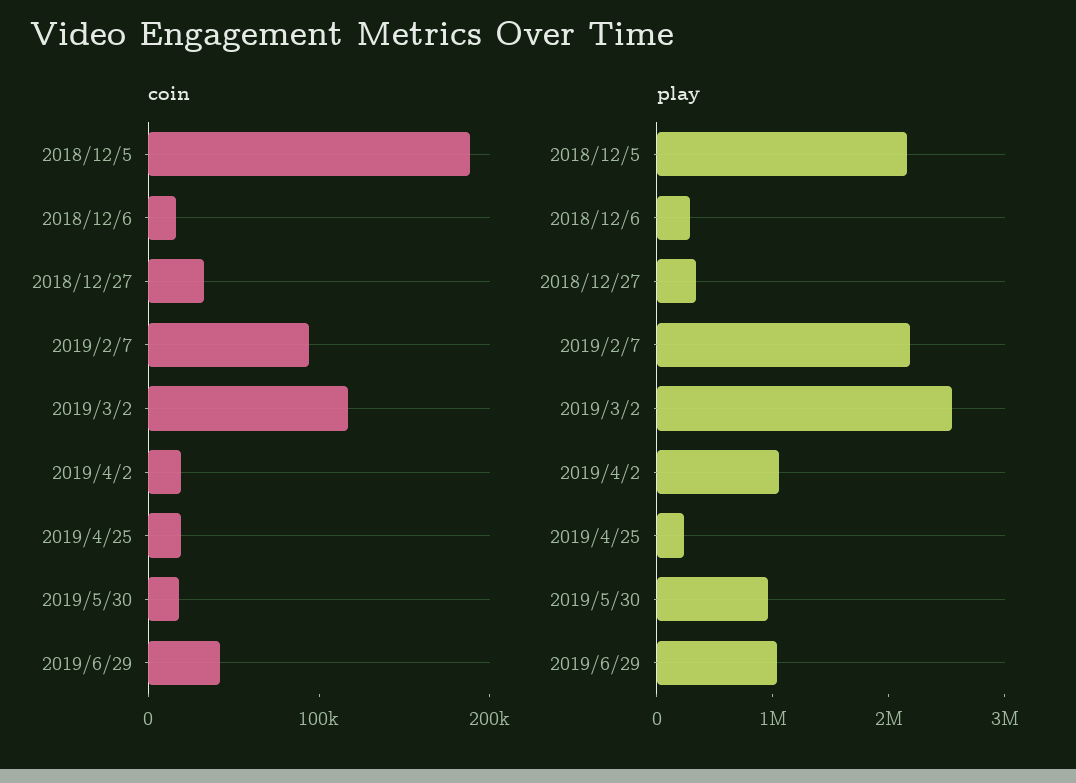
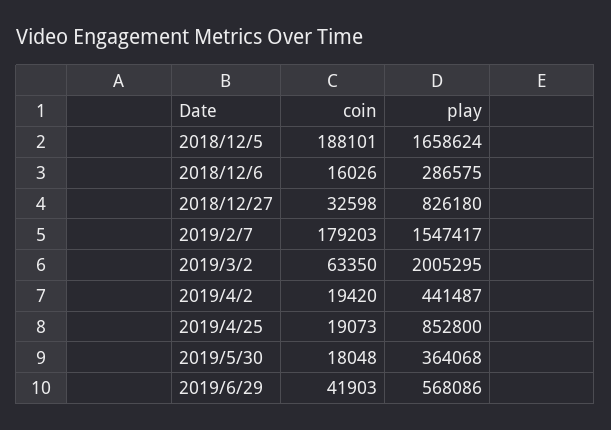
  {
    "coin": {
      "2018/12/5": 188101,
      "2018/12/6": 16026,
      "2018/12/27": 32598,
-     "2019/2/7": 100000,
+     "2019/2/7": 179203,
-     "2019/3/2": 120000,
+     "2019/3/2": 63350,
      "2019/4/2": 19420,
      "2019/4/25": 19073,
      "2019/5/30": 18048,
      "2019/6/29": 41903
    },
    "play": {
-     "2018/12/5": 2200000,
+     "2018/12/5": 1658624,
      "2018/12/6": 286575,
-     "2018/12/27": 400000,
+     "2018/12/27": 826180,
-     "2019/2/7": 2200000,
+     "2019/2/7": 1547417,
-     "2019/3/2": 2600000,
+     "2019/3/2": 2005295,
-     "2019/4/2": 1000000,
+     "2019/4/2": 441487,
-     "2019/4/25": 200000,
+     "2019/4/25": 852800,
-     "2019/5/30": 1000000,
+     "2019/5/30": 364068,
-     "2019/6/29": 1000000
+     "2019/6/29": 568086
    }
  }

